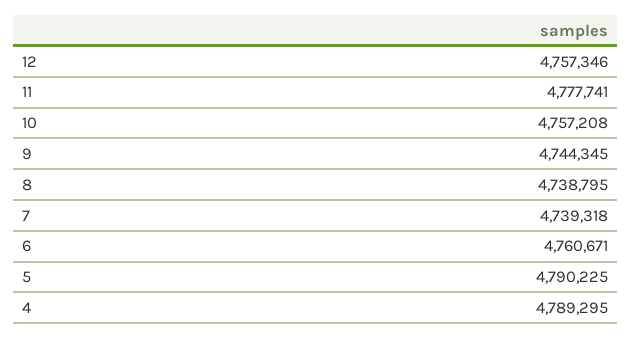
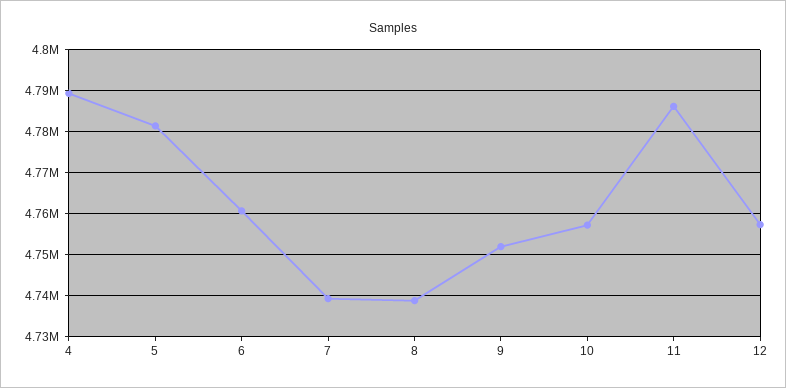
  {
    "12": 4757346,
-   "11": 4777741,
+   "11": 4786000,
    "10": 4757208,
-   "9": 4744345,
+   "9": 4752000,
    "8": 4738795,
    "7": 4739318,
    "6": 4760671,
-   "5": 4790225,
+   "5": 4782000,
    "4": 4789295
  }

